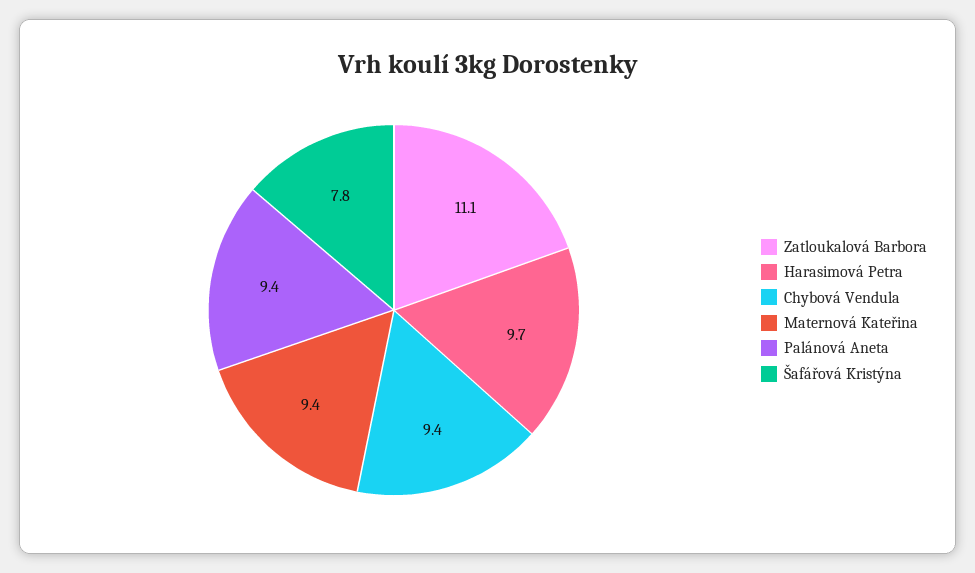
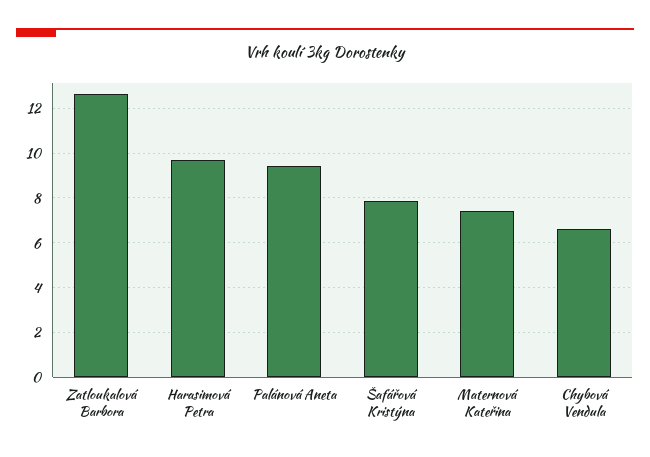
  {
-   "Zatloukalová Barbora": 11.1,
+   "Zatloukalová Barbora": 12.5,
    "Harasimová Petra": 9.7,
-   "Chybová Vendula": 9.4,
+   "Chybová Vendula": 6.5,
-   "Maternová Kateřina": 9.4,
+   "Maternová Kateřina": 7.5,
    "Palánová Aneta": 9.4,
    "Šafářová Kristýna": 7.8
  }

